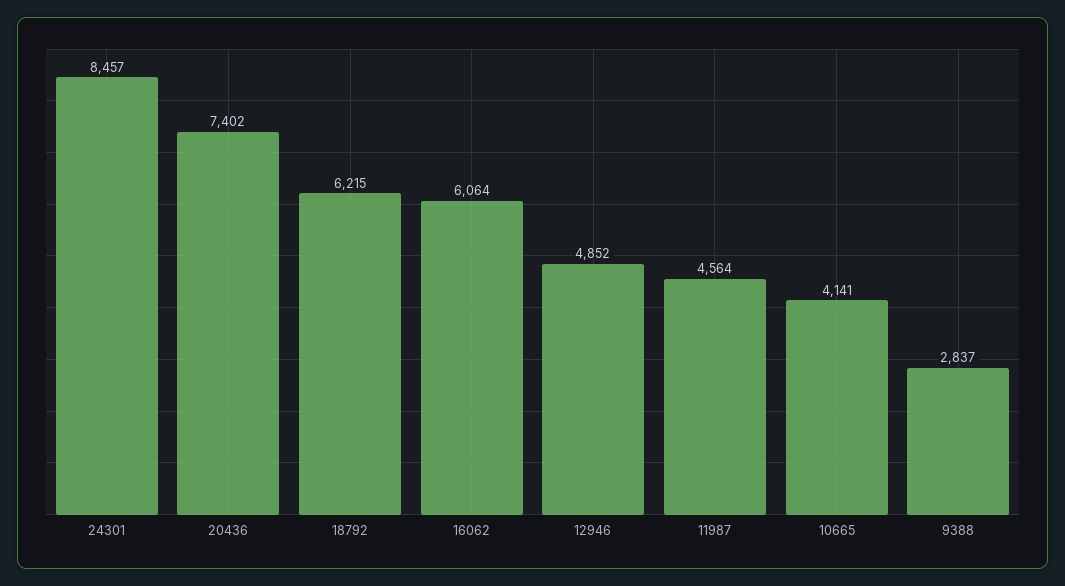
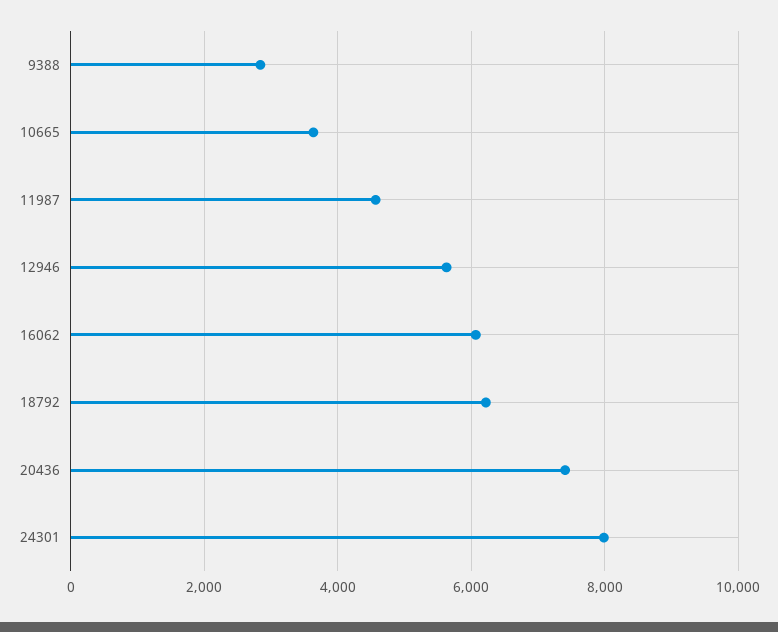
  {
-   "24301": 8457,
+   "24301": 8000,
    "20436": 7402,
    "18792": 6215,
    "16062": 6064,
-   "12946": 4852,
+   "12946": 5600,
    "11987": 4564,
-   "10665": 4141,
+   "10665": 3600,
    "9388": 2837
  }

